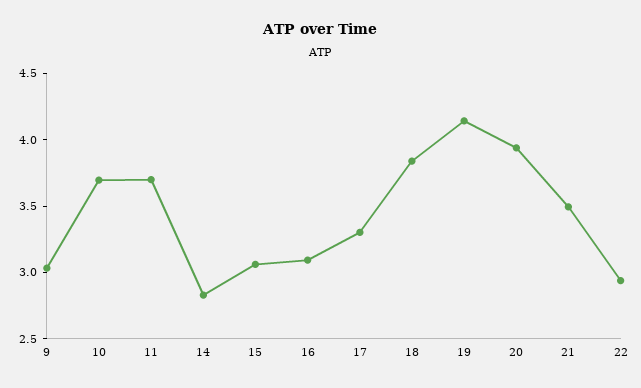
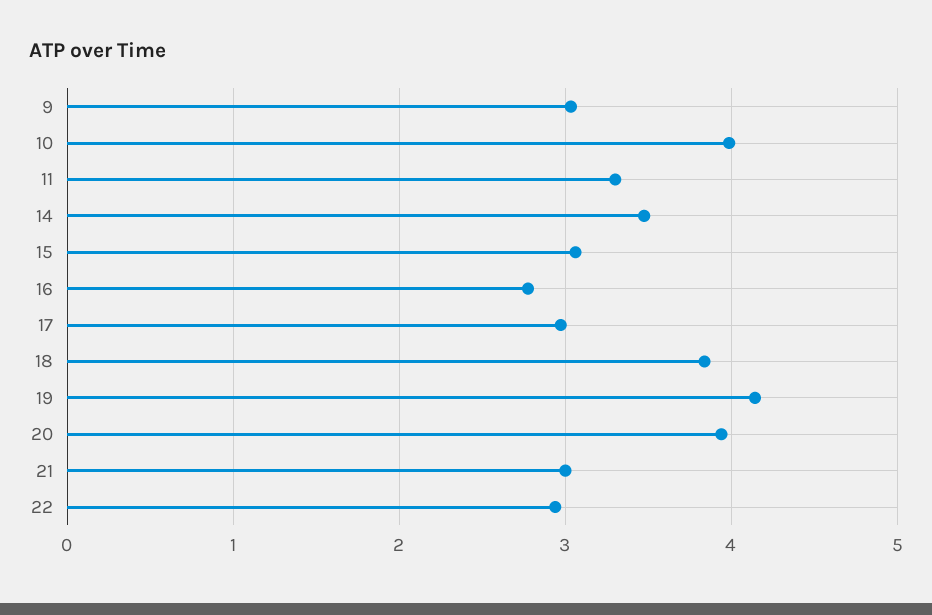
  {
    "9": 3,
-   "10": 3.7,
+   "10": 4,
-   "11": 3.7,
+   "11": 3.3,
-   "14": 2.8,
+   "14": 3.5,
    "15": 3.1,
-   "16": 3.1,
+   "16": 2.8,
-   "17": 3.3,
+   "17": 3,
    "18": 3.8,
    "19": 4.1,
    "20": 3.9,
-   "21": 3.5,
+   "21": 3,
    "22": 2.9
  }

